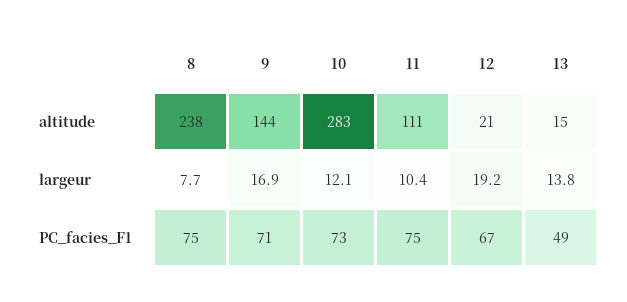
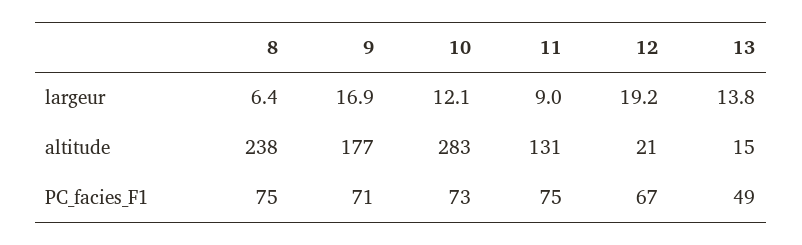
  {
    "8": {
      "altitude": 238,
-     "largeur": 7.7,
+     "largeur": 6.4,
      "PC_facies_F1": 75
    },
    "9": {
-     "altitude": 144,
+     "altitude": 177,
      "largeur": 16.9,
      "PC_facies_F1": 71
    },
    "10": {
      "altitude": 283,
      "largeur": 12.1,
      "PC_facies_F1": 73
    },
    "11": {
-     "altitude": 111,
+     "altitude": 131,
-     "largeur": 10.4,
+     "largeur": 9,
      "PC_facies_F1": 75
    },
    "12": {
      "altitude": 21,
      "largeur": 19.2,
      "PC_facies_F1": 67
    },
    "13": {
      "altitude": 15,
      "largeur": 13.8,
      "PC_facies_F1": 49
    }
  }

